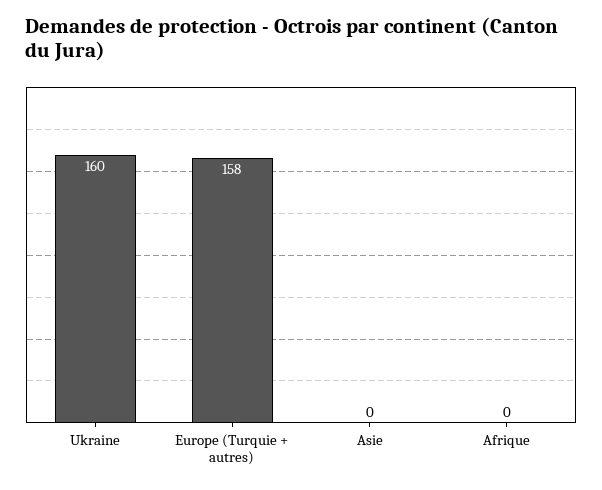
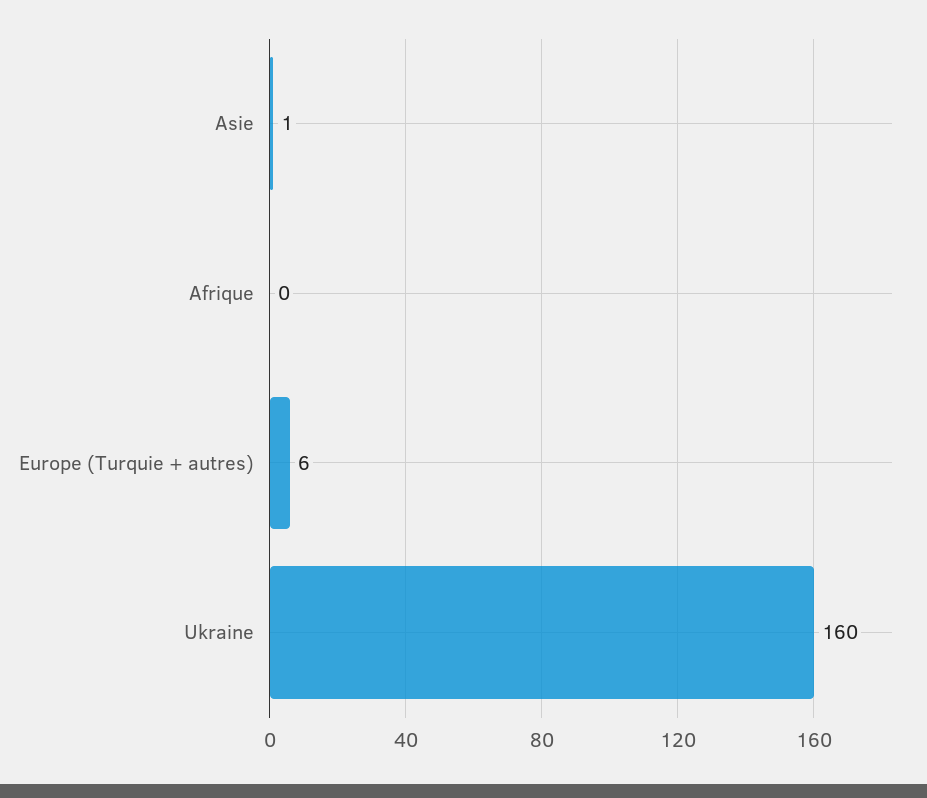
  {
    "Ukraine": 160,
-   "Europe (Turquie + autres)": 158,
+   "Europe (Turquie + autres)": 6,
-   "Asie": 0,
+   "Asie": 1,
    "Afrique": 0
  }

